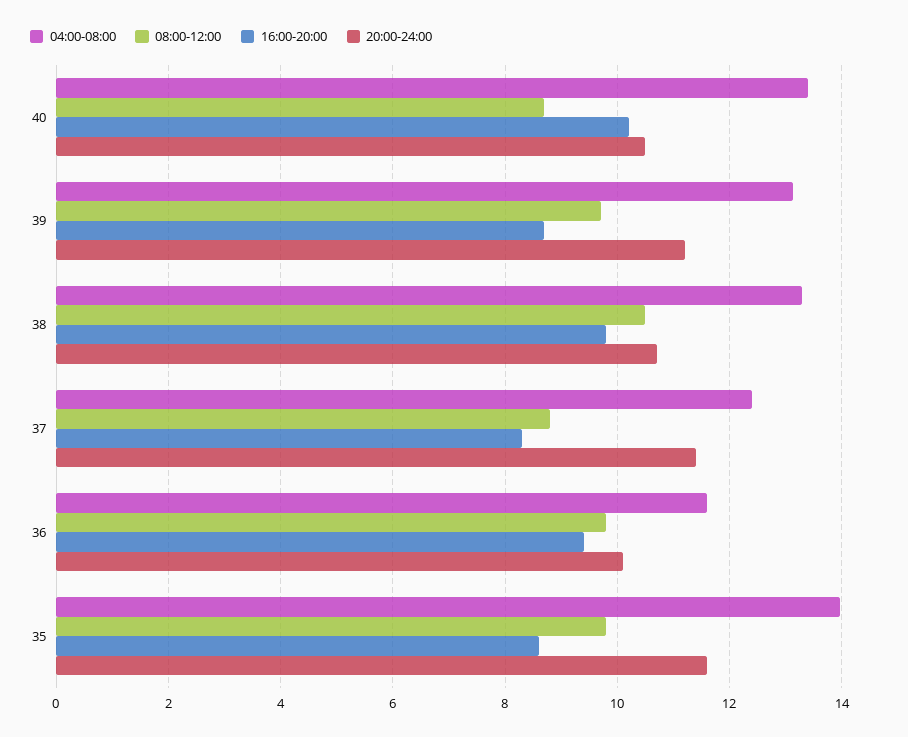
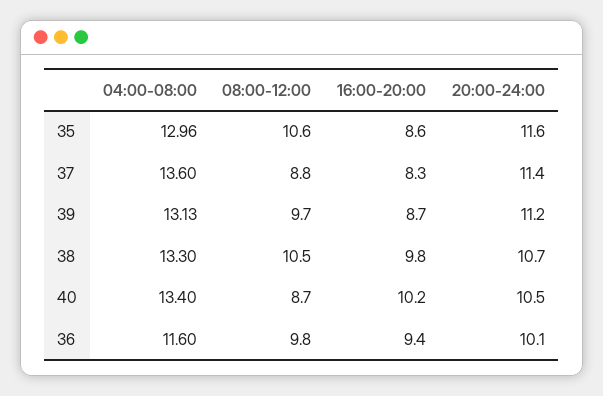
  {
    "04:00-08:00": {
      "40": 13.4,
      "39": 13.13,
      "38": 13.3,
-     "37": 12.4,
+     "37": 13.6,
      "36": 11.6,
-     "35": 14
+     "35": 12.96
    },
    "08:00-12:00": {
      "40": 8.7,
      "39": 9.7,
      "38": 10.5,
      "37": 8.8,
      "36": 9.8,
-     "35": 9.8
+     "35": 10.6
    },
    "16:00-20:00": {
      "40": 10.2,
      "39": 8.7,
      "38": 9.8,
      "37": 8.3,
      "36": 9.4,
      "35": 8.6
    },
    "20:00-24:00": {
      "40": 10.5,
      "39": 11.2,
      "38": 10.7,
      "37": 11.4,
      "36": 10.1,
      "35": 11.6
    }
  }

